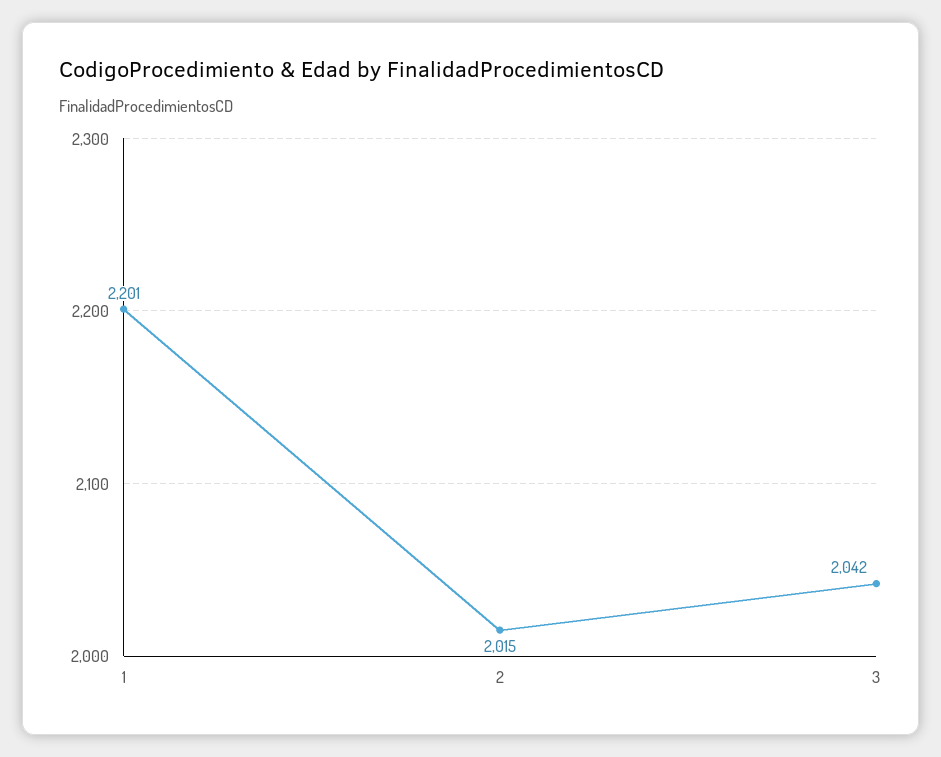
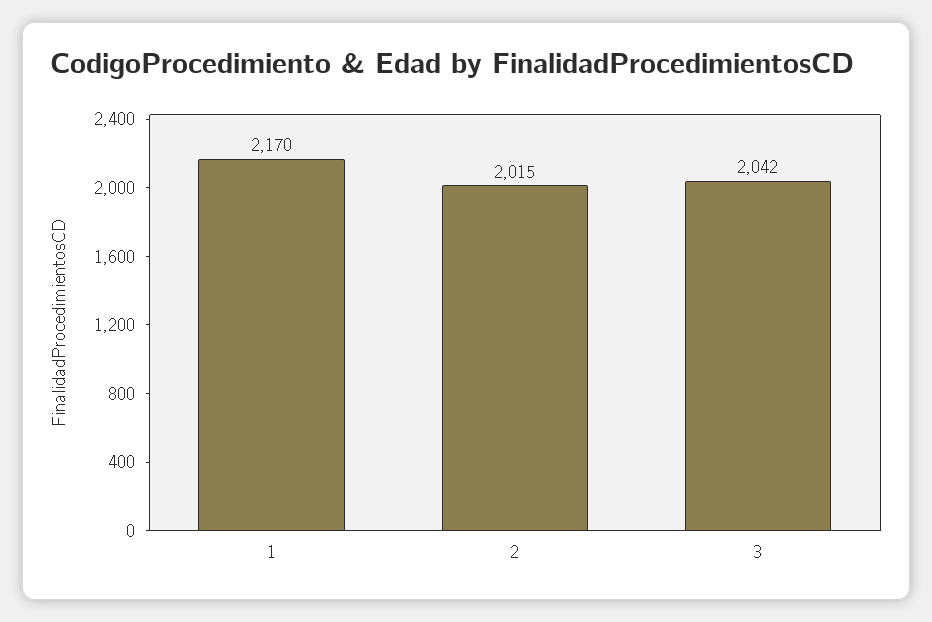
  {
-   "1": 2201,
+   "1": 2170,
    "2": 2015,
    "3": 2042
  }

